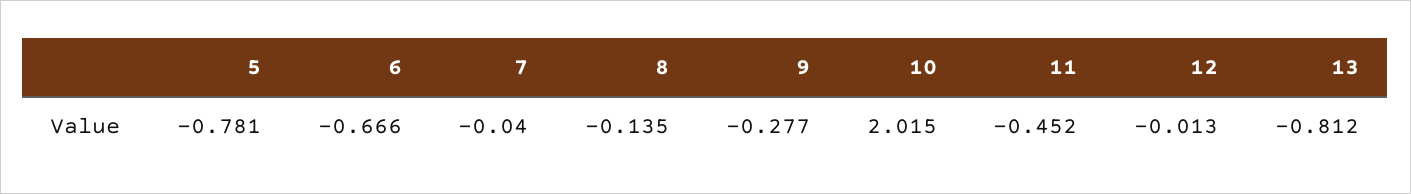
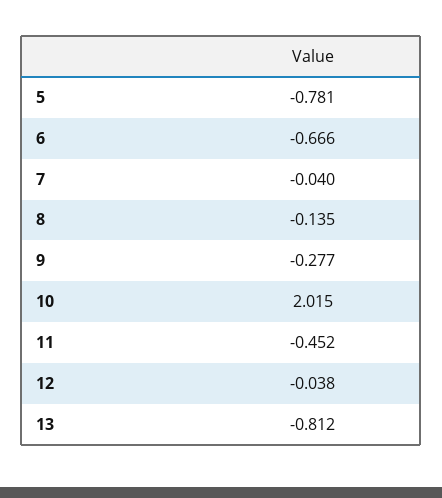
  {
    "5": -0.781,
    "6": -0.666,
    "7": -0.04,
    "8": -0.135,
    "9": -0.277,
    "10": 2.015,
    "11": -0.452,
-   "12": -0.013,
+   "12": -0.038,
    "13": -0.812
  }

